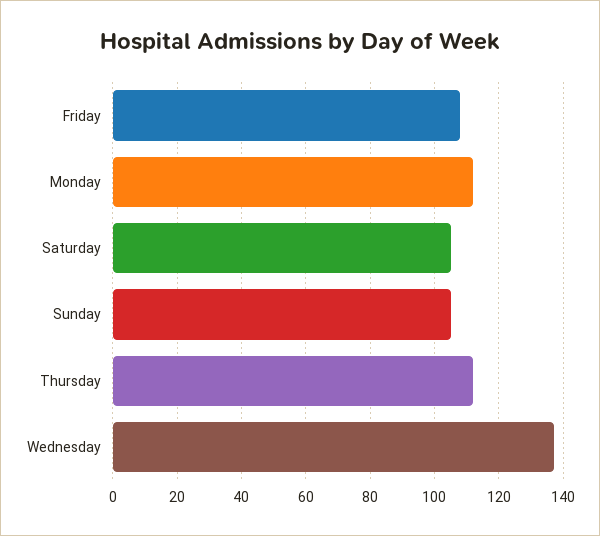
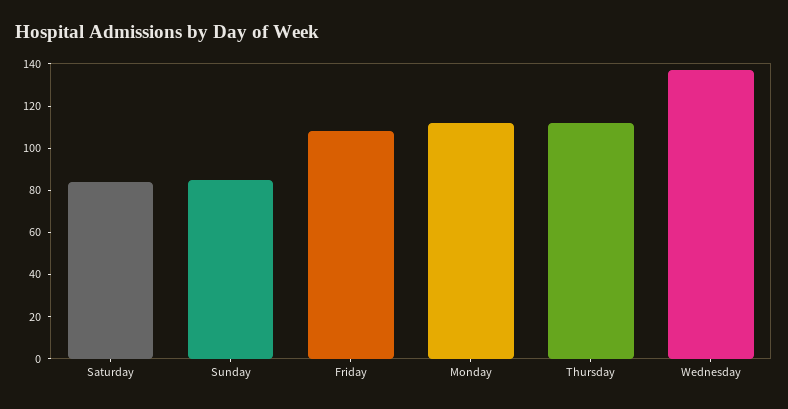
  {
    "Friday": 110,
    "Monday": 110,
-   "Saturday": 105,
+   "Saturday": 85,
-   "Sunday": 105,
+   "Sunday": 85,
    "Thursday": 110,
    "Wednesday": 135
  }

